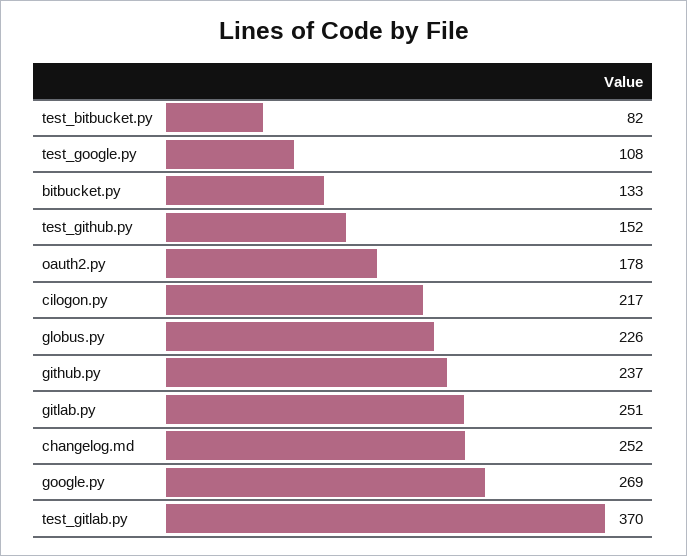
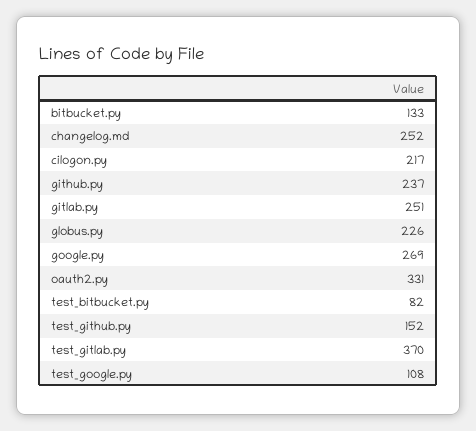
  {
    "test_bitbucket.py": 82,
    "test_google.py": 108,
    "bitbucket.py": 133,
    "test_github.py": 152,
-   "oauth2.py": 178,
+   "oauth2.py": 331,
    "cilogon.py": 217,
    "globus.py": 226,
    "github.py": 237,
    "gitlab.py": 251,
    "changelog.md": 252,
    "google.py": 269,
    "test_gitlab.py": 370
  }

